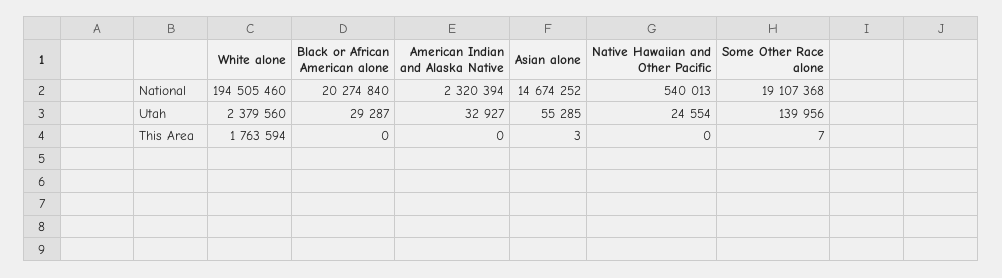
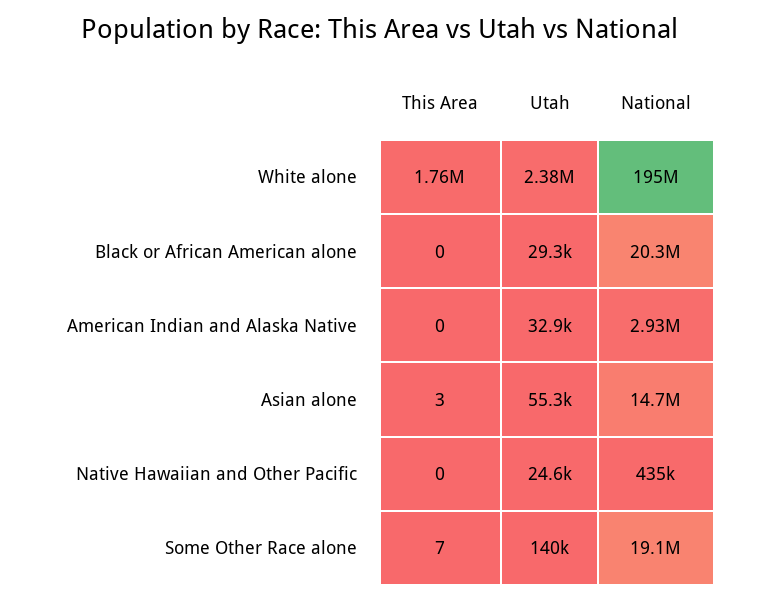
  {
    "White alone": {
      "National": 194505460,
      "Utah": 2379560,
      "This Area": 1763594
    },
    "Black or African American alone": {
      "National": 20274840,
      "Utah": 29287,
      "This Area": 0
    },
    "American Indian and Alaska Native": {
-     "National": 2320394,
+     "National": 2930000,
      "Utah": 32927,
      "This Area": 0
    },
    "Asian alone": {
      "National": 14674252,
      "Utah": 55285,
      "This Area": 3
    },
    "Native Hawaiian and Other Pacific": {
-     "National": 540013,
+     "National": 435000,
      "Utah": 24554,
      "This Area": 0
    },
    "Some Other Race alone": {
      "National": 19107368,
      "Utah": 139956,
      "This Area": 7
    }
  }

